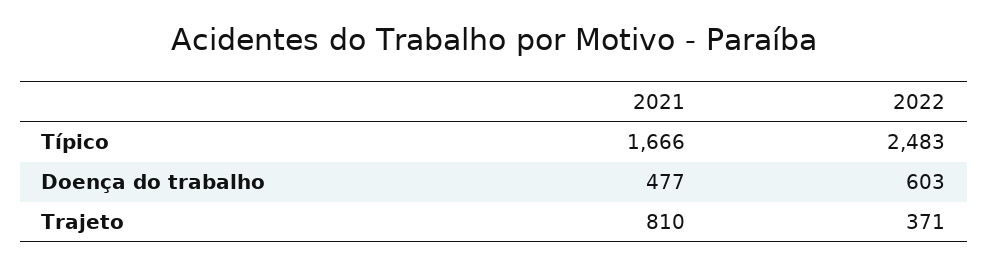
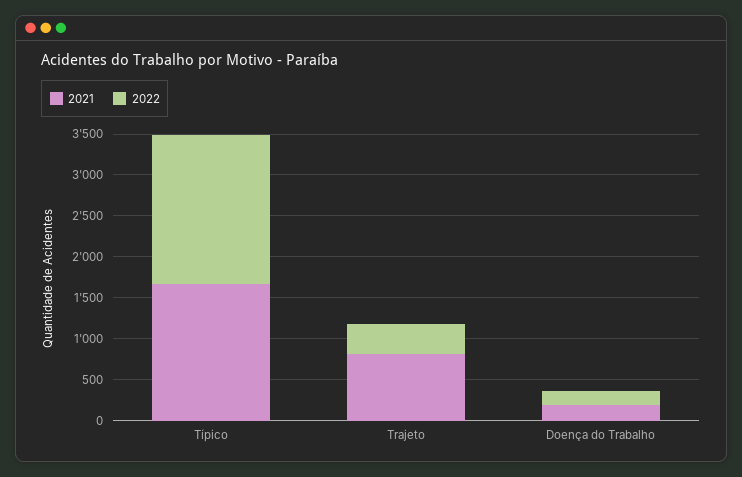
  {
    "2021": {
      "Típico": 1666,
-     "Doença do trabalho": 477,
+     "Doença do trabalho": 200,
      "Trajeto": 810
    },
    "2022": {
-     "Típico": 2483,
+     "Típico": 1800,
-     "Doença do trabalho": 603,
+     "Doença do trabalho": 200,
      "Trajeto": 371
    }
  }

